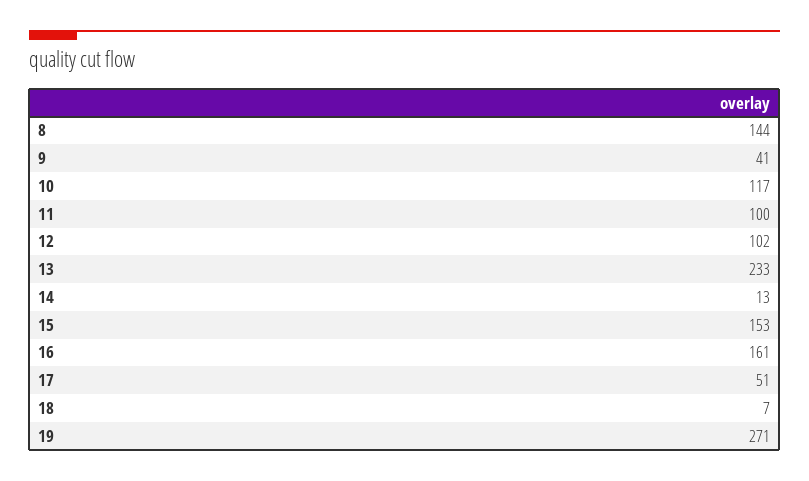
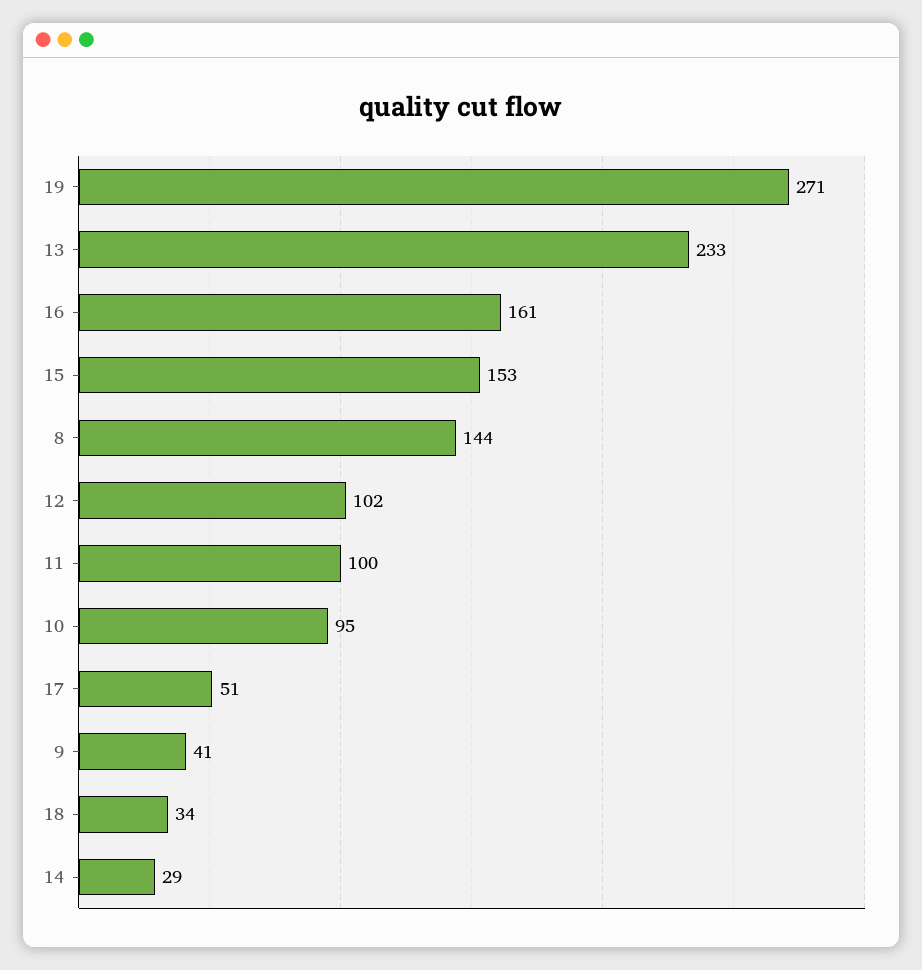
  {
    "8": 144,
    "9": 41,
-   "10": 117,
+   "10": 95,
    "11": 100,
    "12": 102,
    "13": 233,
-   "14": 13,
+   "14": 29,
    "15": 153,
    "16": 161,
    "17": 51,
-   "18": 7,
+   "18": 34,
    "19": 271
  }

